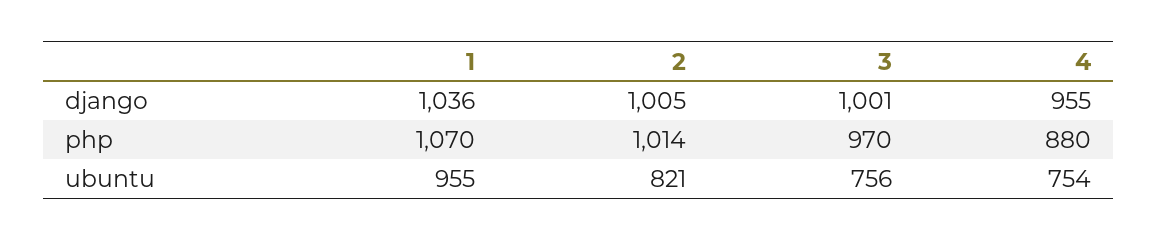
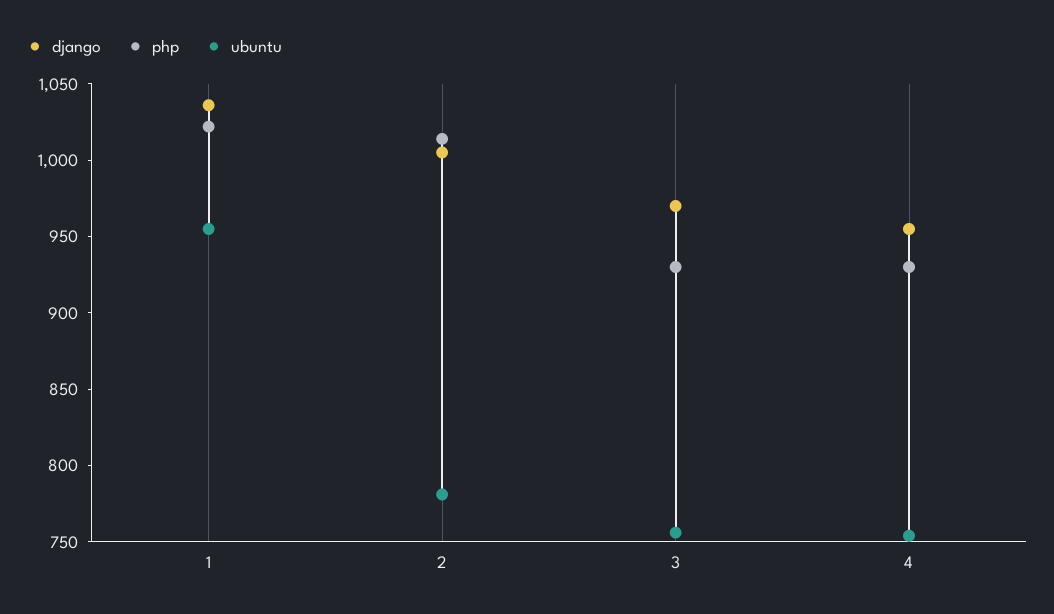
  {
    "django": {
      "1": 1036,
      "2": 1005,
-     "3": 1001,
+     "3": 970,
      "4": 955
    },
    "php": {
-     "1": 1070,
+     "1": 1020,
      "2": 1014,
-     "3": 970,
+     "3": 930,
-     "4": 880
+     "4": 930
    },
    "ubuntu": {
      "1": 955,
-     "2": 821,
+     "2": 780,
      "3": 756,
      "4": 754
    }
  }

